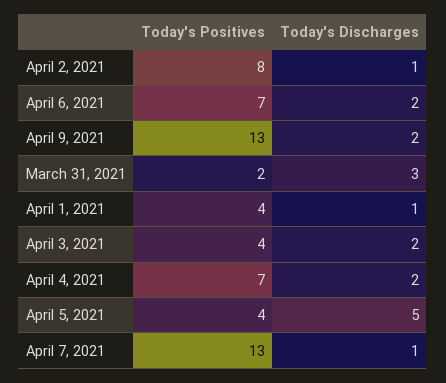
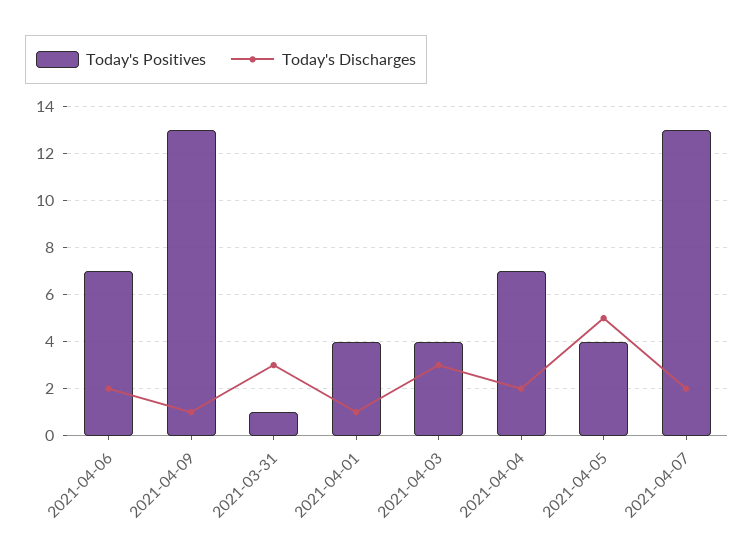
  {
    "Today's Positives": {
-     "April 2, 2021": 8,
      "April 6, 2021": 7,
      "April 9, 2021": 13,
-     "March 31, 2021": 2,
+     "March 31, 2021": 1,
      "April 1, 2021": 4,
      "April 3, 2021": 4,
      "April 4, 2021": 7,
      "April 5, 2021": 4,
      "April 7, 2021": 13
    },
    "Today's Discharges": {
-     "April 2, 2021": 1,
      "April 6, 2021": 2,
-     "April 9, 2021": 2,
+     "April 9, 2021": 1,
      "March 31, 2021": 3,
      "April 1, 2021": 1,
-     "April 3, 2021": 2,
+     "April 3, 2021": 3,
      "April 4, 2021": 2,
      "April 5, 2021": 5,
-     "April 7, 2021": 1
+     "April 7, 2021": 2
    }
  }

